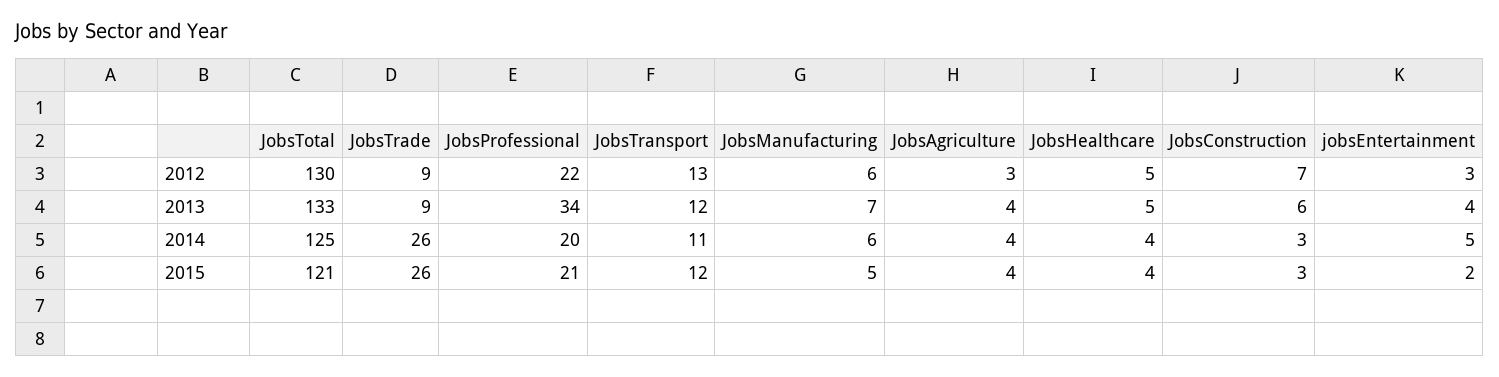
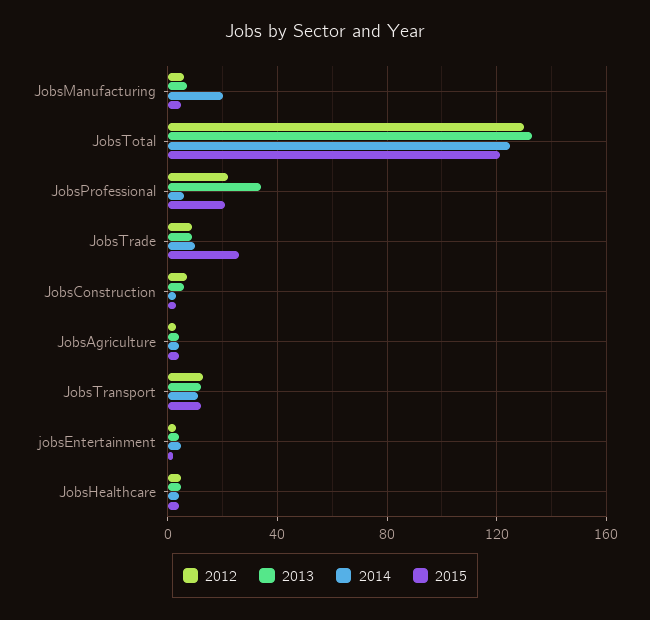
  {
    "2012": {
      "JobsTotal": 130,
      "JobsTrade": 9,
      "JobsProfessional": 22,
      "JobsTransport": 13,
      "JobsManufacturing": 6,
      "JobsAgriculture": 3,
      "JobsHealthcare": 5,
      "JobsConstruction": 7,
      "jobsEntertainment": 3
    },
    "2013": {
      "JobsTotal": 133,
      "JobsTrade": 9,
      "JobsProfessional": 34,
      "JobsTransport": 12,
      "JobsManufacturing": 7,
      "JobsAgriculture": 4,
      "JobsHealthcare": 5,
      "JobsConstruction": 6,
      "jobsEntertainment": 4
    },
    "2014": {
      "JobsTotal": 125,
-     "JobsTrade": 26,
+     "JobsTrade": 10,
-     "JobsProfessional": 20,
+     "JobsProfessional": 5,
      "JobsTransport": 11,
-     "JobsManufacturing": 6,
+     "JobsManufacturing": 20,
      "JobsAgriculture": 4,
      "JobsHealthcare": 4,
      "JobsConstruction": 3,
      "jobsEntertainment": 5
    },
    "2015": {
      "JobsTotal": 121,
      "JobsTrade": 26,
      "JobsProfessional": 21,
      "JobsTransport": 12,
      "JobsManufacturing": 5,
      "JobsAgriculture": 4,
      "JobsHealthcare": 4,
      "JobsConstruction": 3,
      "jobsEntertainment": 2
    }
  }

